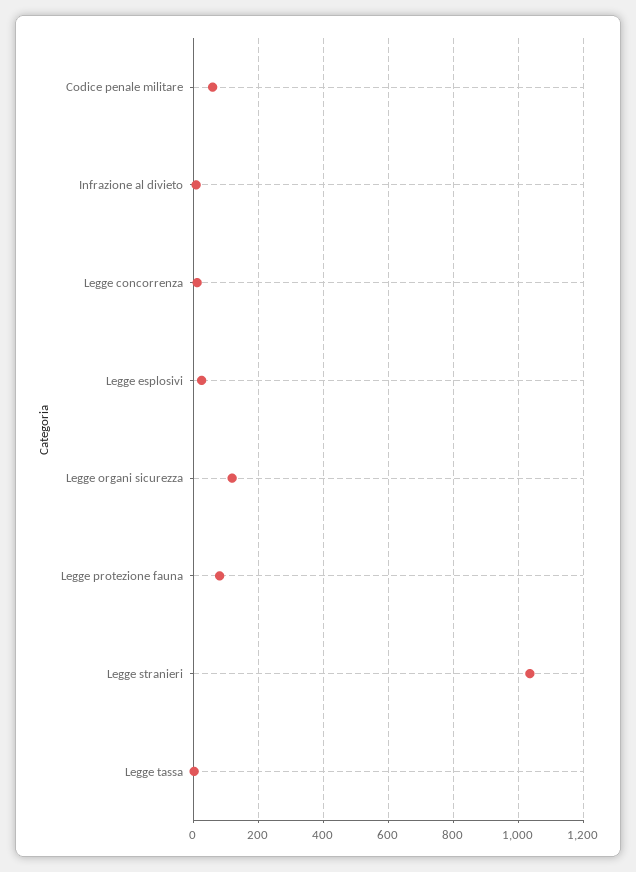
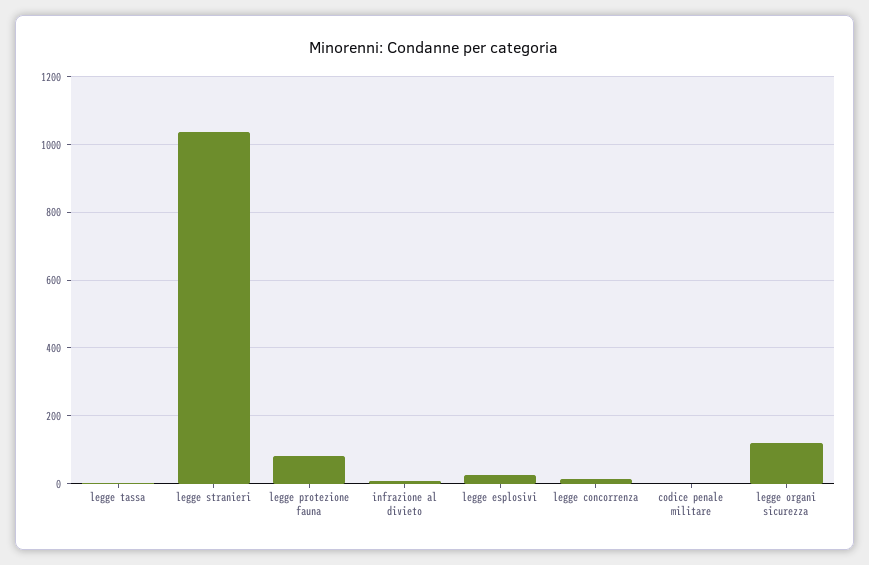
  {
-   "Codice penale militare": 60,
+   "Codice penale militare": 0,
    "Infrazione al divieto": 0,
    "Legge concorrenza": 20,
    "Legge esplosivi": 20,
    "Legge organi sicurezza": 120,
    "Legge protezione fauna": 80,
    "Legge stranieri": 1040,
    "Legge tassa": 0
  }

